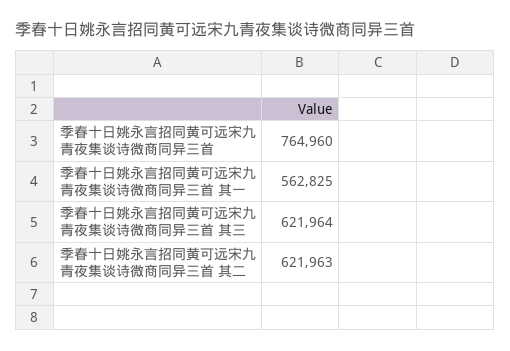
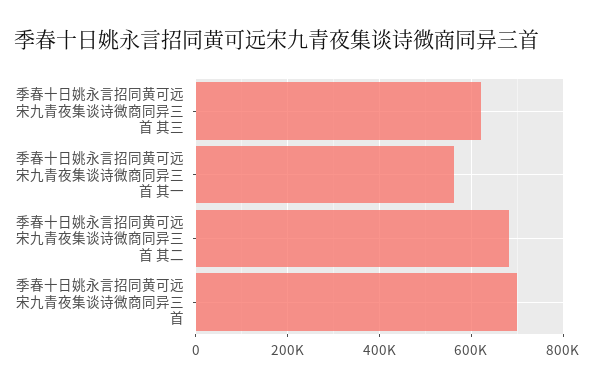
  {
-   "季春十日姚永言招同黄可远宋九青夜集谈诗微商同异三首": 764960,
+   "季春十日姚永言招同黄可远宋九青夜集谈诗微商同异三首": 700000,
    "季春十日姚永言招同黄可远宋九青夜集谈诗微商同异三首 其一": 562825,
    "季春十日姚永言招同黄可远宋九青夜集谈诗微商同异三首 其三": 621964,
-   "季春十日姚永言招同黄可远宋九青夜集谈诗微商同异三首 其二": 621963
+   "季春十日姚永言招同黄可远宋九青夜集谈诗微商同异三首 其二": 680000
  }

